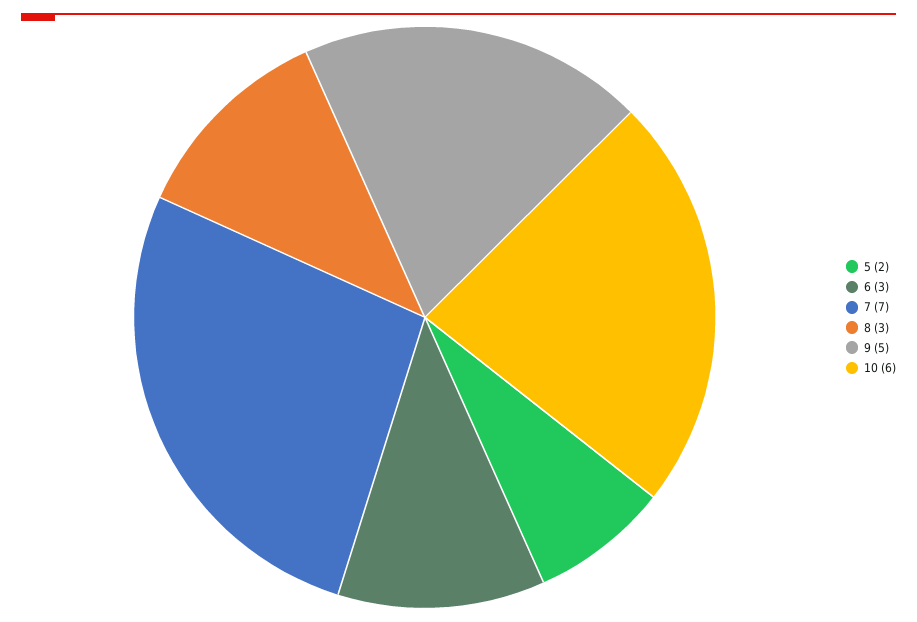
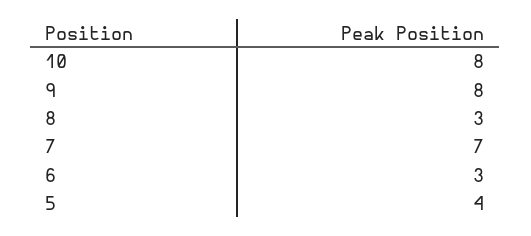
  {
-   "5": 2,
+   "5": 4,
    "6": 3,
    "7": 7,
    "8": 3,
-   "9": 5,
+   "9": 8,
-   "10": 6
+   "10": 8
  }

